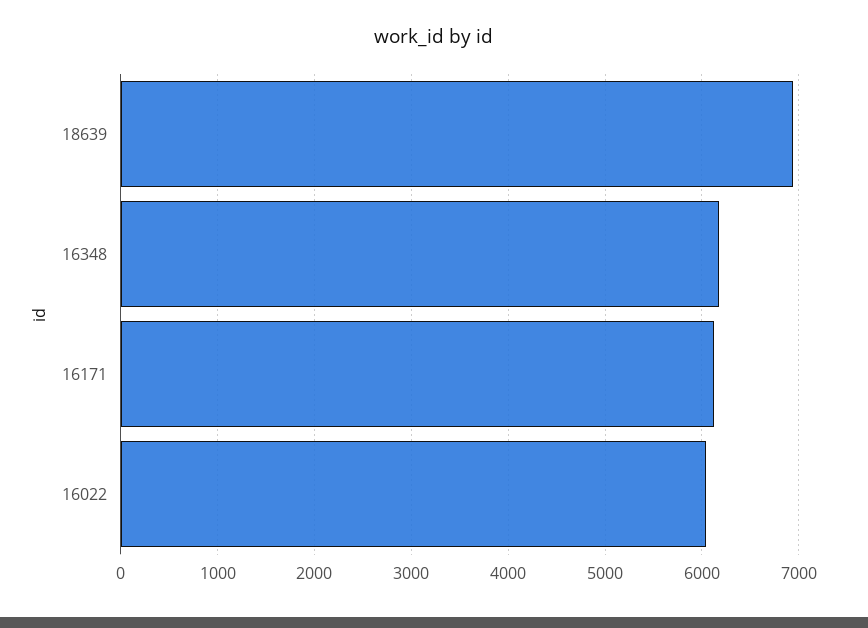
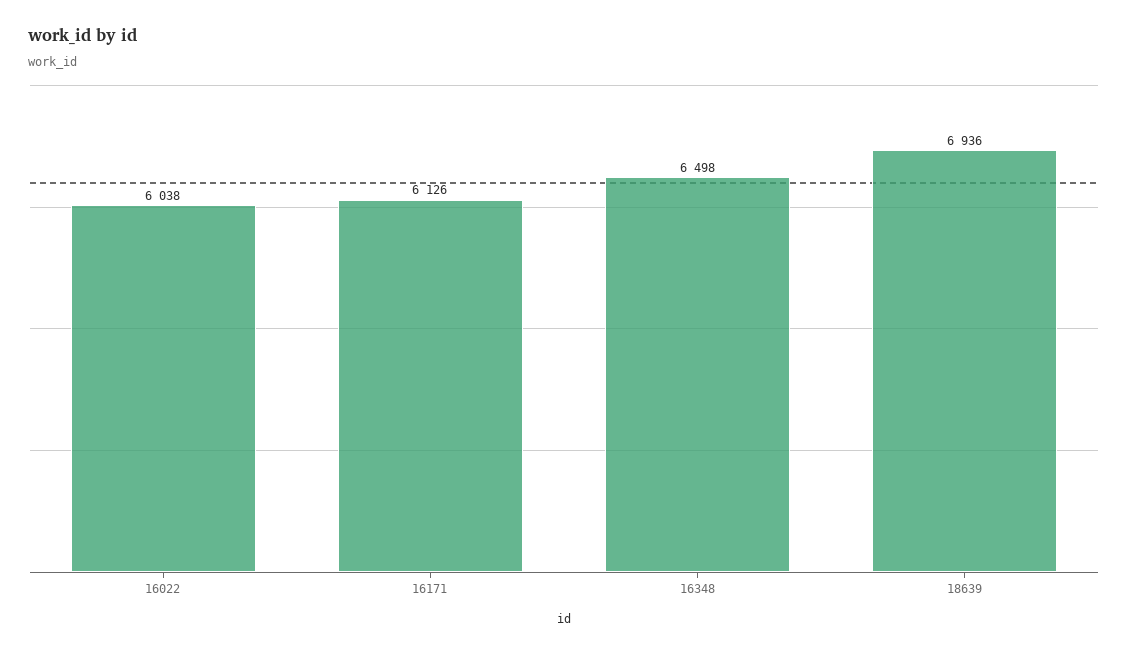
  {
    "18639": 6936,
-   "16348": 6200,
+   "16348": 6498,
    "16171": 6126,
    "16022": 6038
  }

